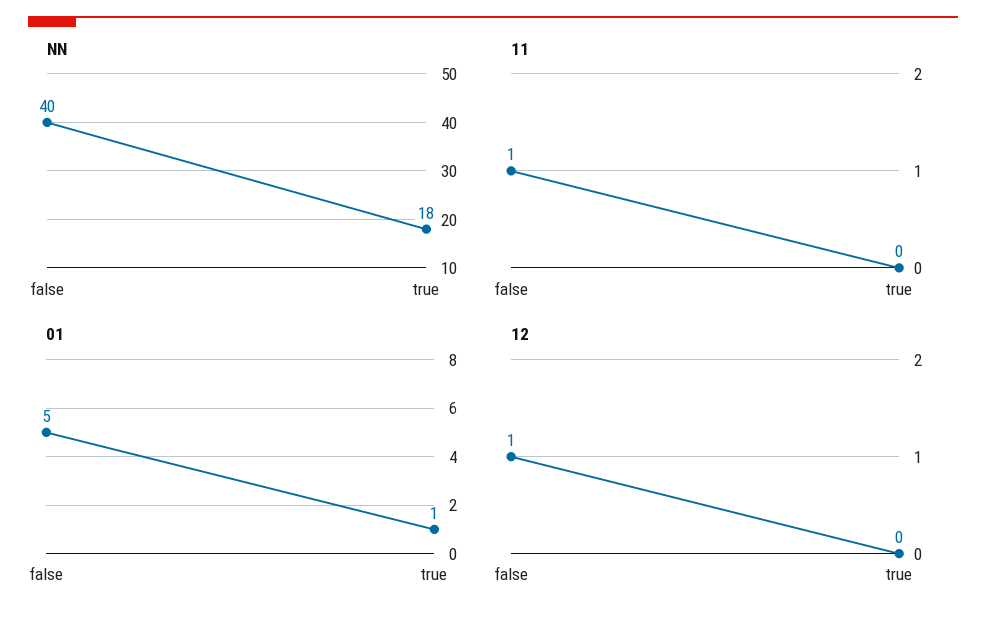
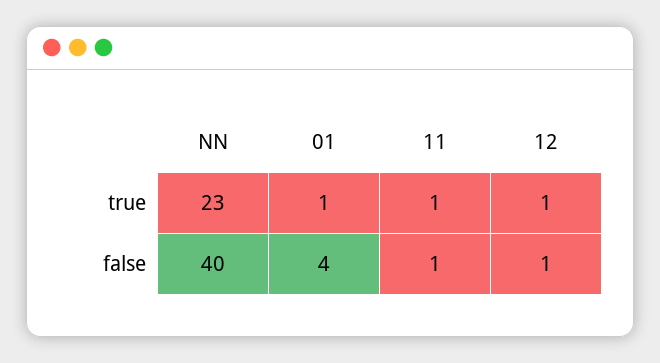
  {
    "NN": {
      "false": 40,
-     "true": 18
+     "true": 23
    },
    "11": {
      "false": 1,
-     "true": 0
+     "true": 1
    },
    "01": {
-     "false": 5,
+     "false": 4,
      "true": 1
    },
    "12": {
      "false": 1,
-     "true": 0
+     "true": 1
    }
  }

